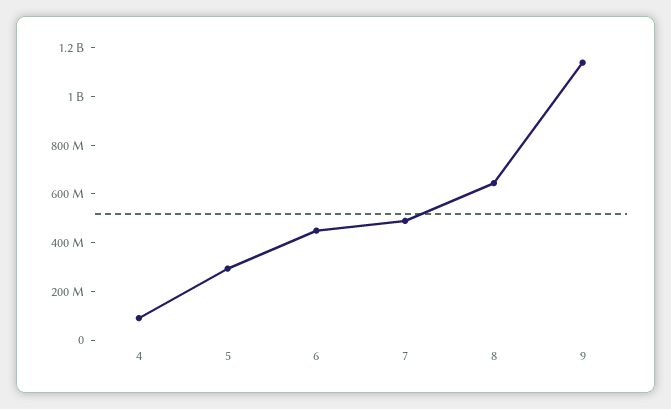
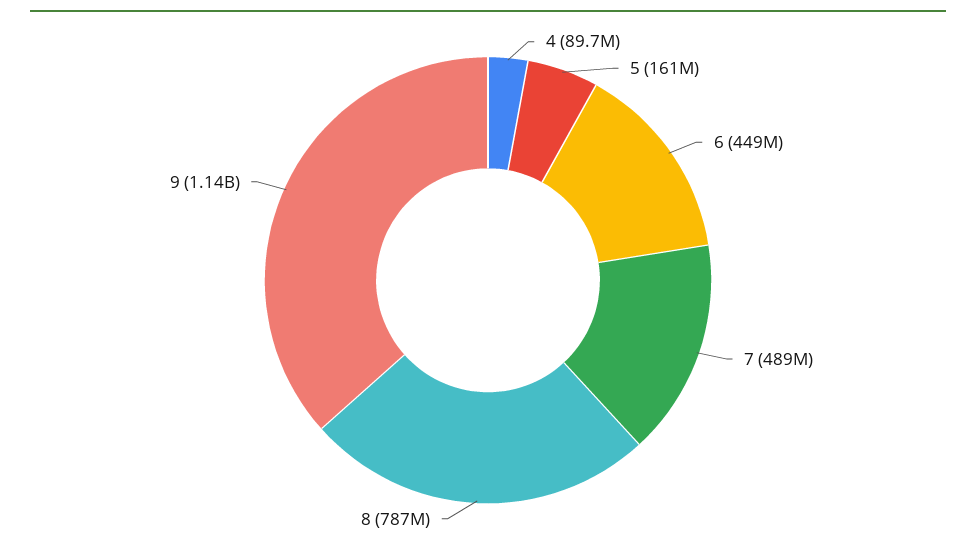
  {
    "4": 89700000,
-   "5": 300000000,
+   "5": 161000000,
    "6": 449000000,
    "7": 489000000,
-   "8": 650000000,
+   "8": 787000000,
    "9": 1140000000
  }

